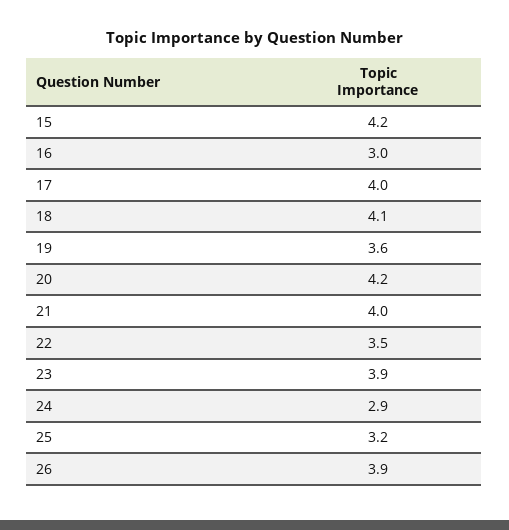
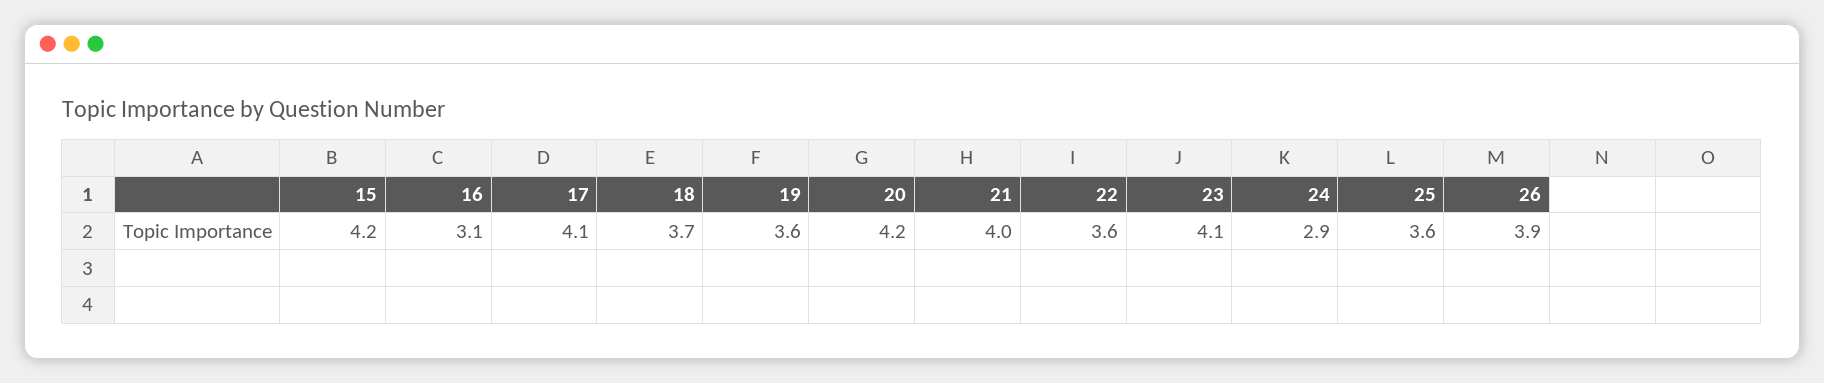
  {
    "15": 4.2,
-   "16": 3,
+   "16": 3.1,
-   "17": 4,
+   "17": 4.1,
-   "18": 4.1,
+   "18": 3.7,
    "19": 3.6,
    "20": 4.2,
    "21": 4,
-   "22": 3.5,
+   "22": 3.6,
-   "23": 3.9,
+   "23": 4.1,
    "24": 2.9,
-   "25": 3.2,
+   "25": 3.6,
    "26": 3.9
  }

